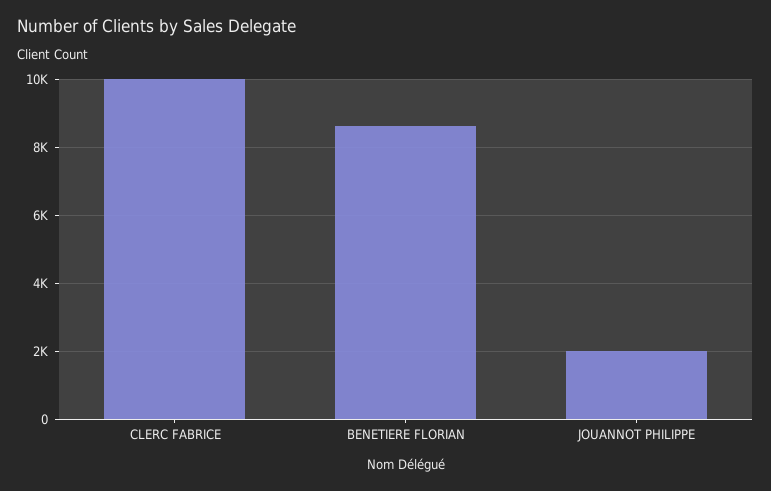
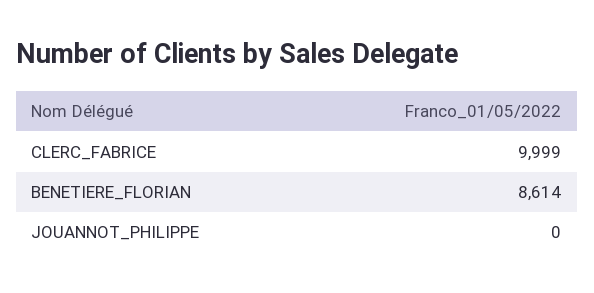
  {
    "CLERC FABRICE": 9999,
    "BENETIERE FLORIAN": 8614,
-   "JOUANNOT PHILIPPE": 2000
+   "JOUANNOT PHILIPPE": 0
  }

